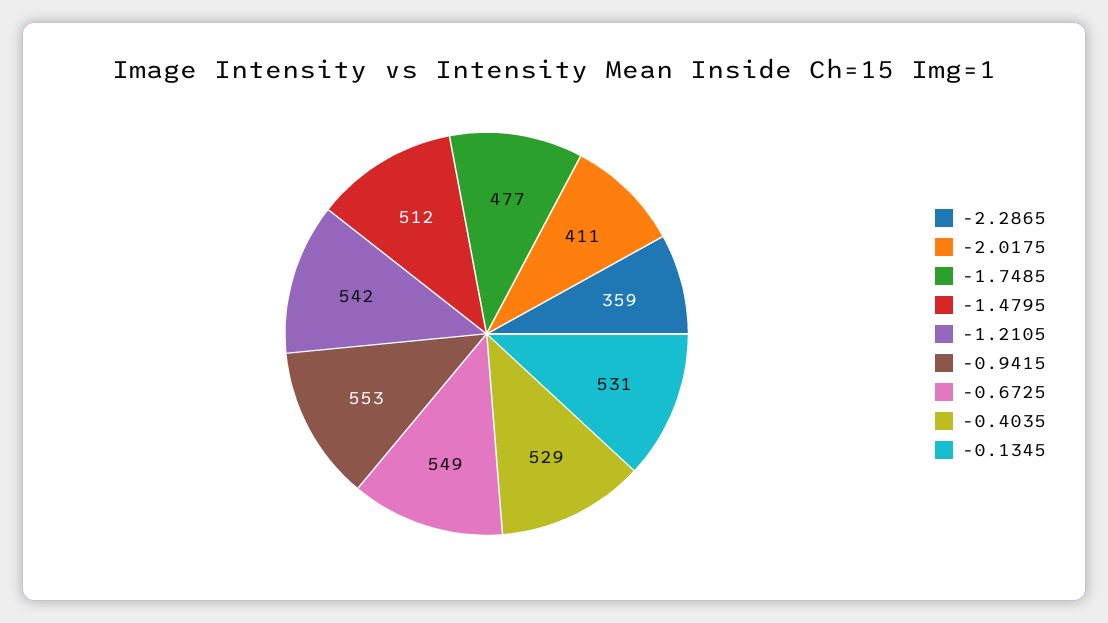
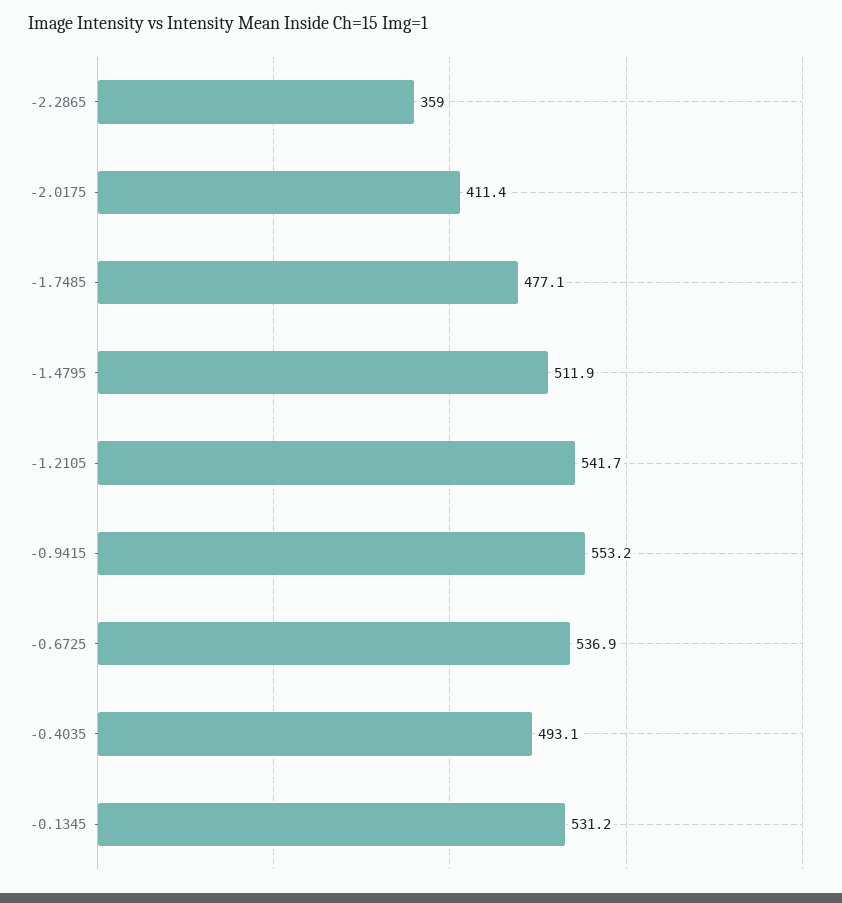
  {
    "-2.2865": 359,
    "-2.0175": 411.4,
    "-1.7485": 477.1,
    "-1.4795": 511.9,
    "-1.2105": 541.7,
    "-0.9415": 553.2,
-   "-0.6725": 549,
+   "-0.6725": 536.9,
-   "-0.4035": 529,
+   "-0.4035": 493.1,
    "-0.1345": 531.2
  }

